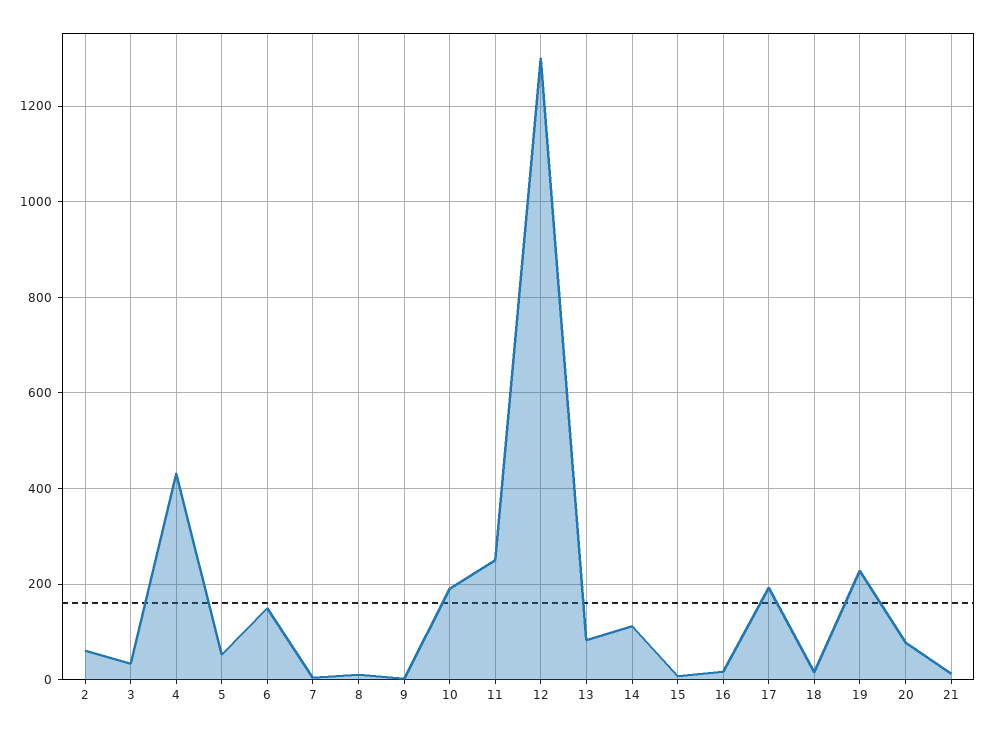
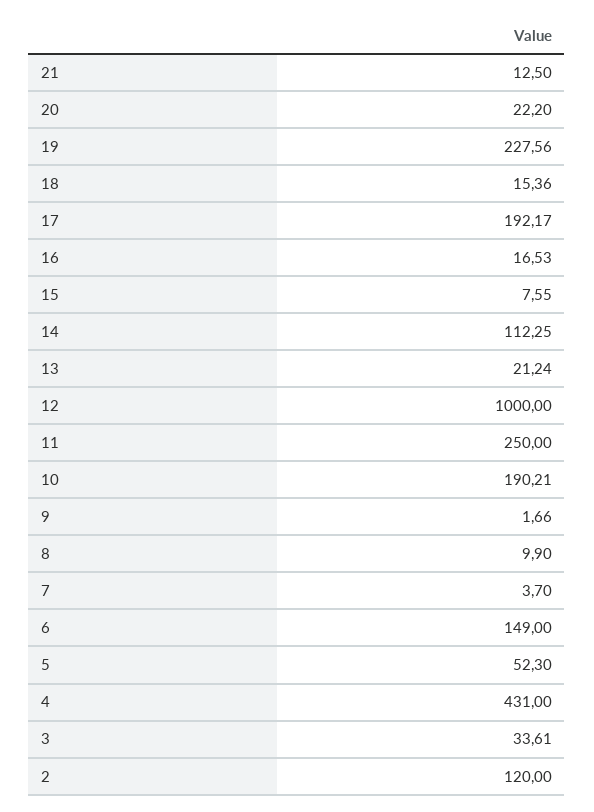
  {
-   "2": 60,
+   "2": 120,
    "3": 33.61,
    "4": 431,
    "5": 52.3,
    "6": 149,
    "7": 3.7,
    "8": 9.9,
    "9": 1.66,
    "10": 190.21,
    "11": 250,
-   "12": 1300,
+   "12": 1000,
-   "13": 80,
+   "13": 21.24,
    "14": 112.25,
    "15": 7.55,
    "16": 16.53,
    "17": 192.17,
    "18": 15.36,
    "19": 227.56,
-   "20": 80,
+   "20": 22.2,
    "21": 12.5
  }

